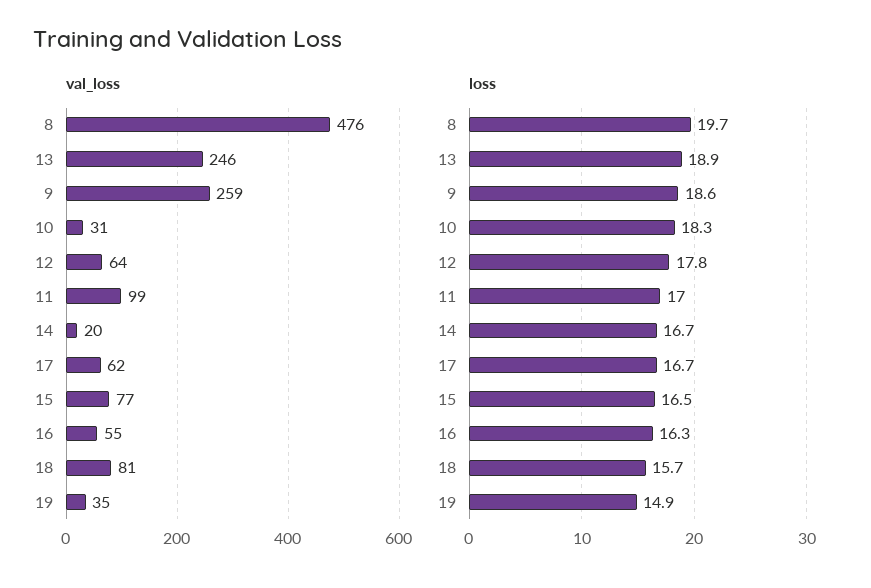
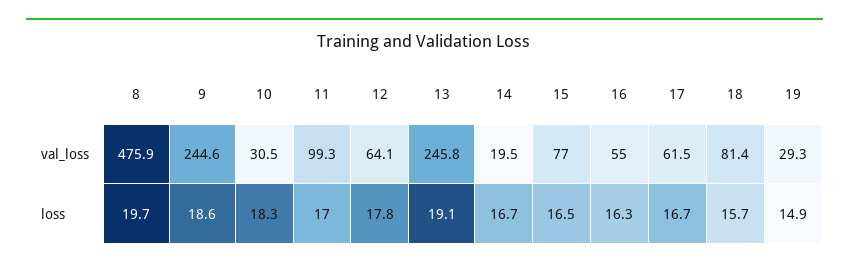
  {
    "val_loss": {
      "8": 475.9,
      "13": 245.8,
-     "9": 259,
+     "9": 244.6,
      "10": 30.5,
      "12": 64.1,
      "11": 99.3,
      "14": 19.5,
      "17": 61.5,
      "15": 77,
      "16": 55,
      "18": 81.4,
-     "19": 35
+     "19": 29.3
    },
    "loss": {
      "8": 19.7,
-     "13": 18.9,
+     "13": 19.1,
      "9": 18.6,
      "10": 18.3,
      "12": 17.8,
      "11": 17,
      "14": 16.7,
      "17": 16.7,
      "15": 16.5,
      "16": 16.3,
      "18": 15.7,
      "19": 14.9
    }
  }

